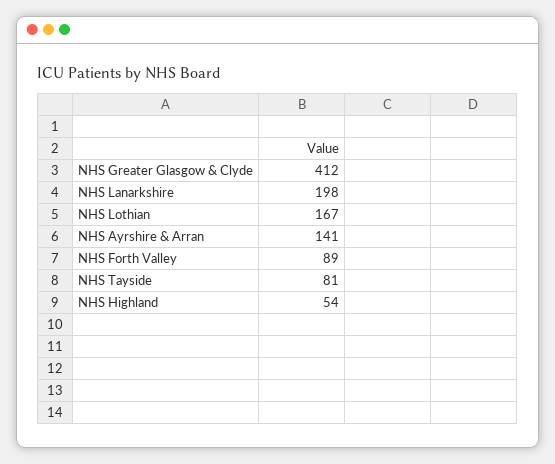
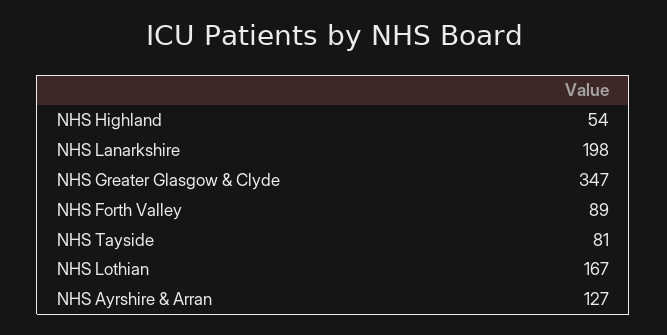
  {
-   "NHS Greater Glasgow & Clyde": 412,
+   "NHS Greater Glasgow & Clyde": 347,
    "NHS Lanarkshire": 198,
    "NHS Lothian": 167,
-   "NHS Ayrshire & Arran": 141,
+   "NHS Ayrshire & Arran": 127,
    "NHS Forth Valley": 89,
    "NHS Tayside": 81,
    "NHS Highland": 54
  }

